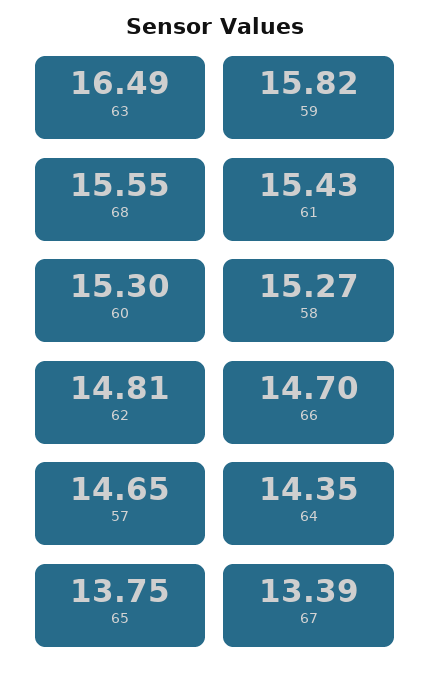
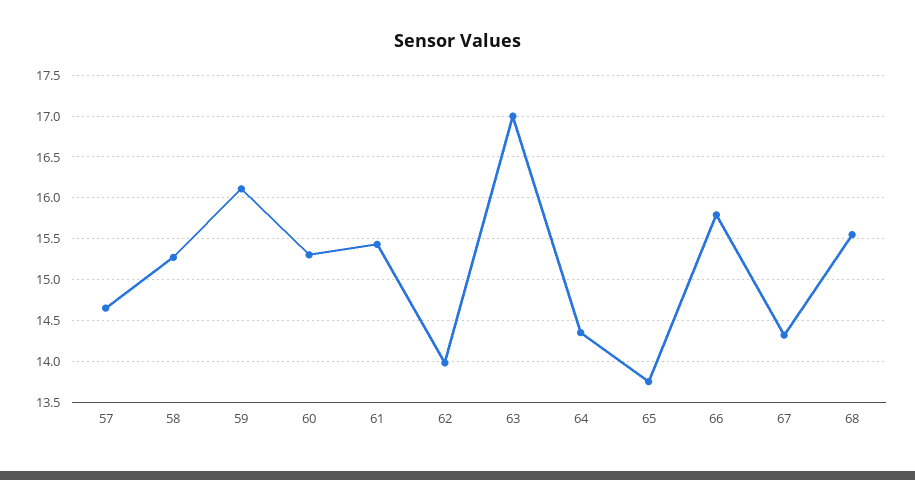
  {
-   "63": 16.49,
+   "63": 17,
-   "59": 15.82,
+   "59": 16.1,
    "68": 15.55,
    "61": 15.43,
    "60": 15.3,
    "58": 15.27,
-   "62": 14.81,
+   "62": 14,
-   "66": 14.7,
+   "66": 15.8,
    "57": 14.65,
    "64": 14.35,
    "65": 13.75,
-   "67": 13.39
+   "67": 14.3
  }

